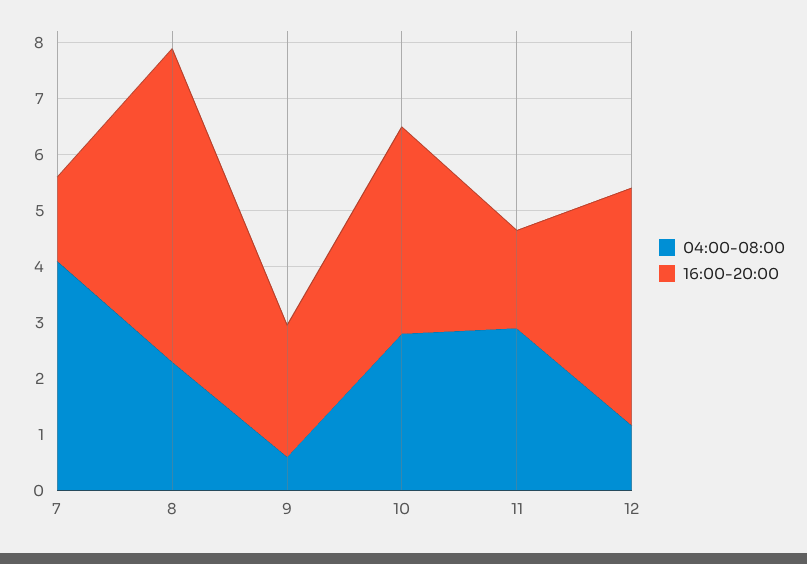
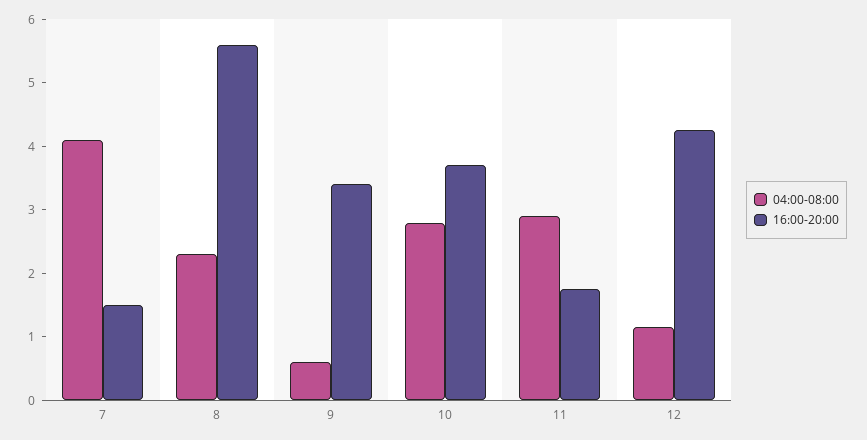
  {
    "04:00-08:00": {
      "7": 4.2,
      "8": 2.4,
      "9": 0.6,
      "10": 2.8,
      "11": 3,
      "12": 1.2
    },
    "16:00-20:00": {
      "7": 1.6,
      "8": 5.6,
-     "9": 2.4,
+     "9": 3.4,
      "10": 3.8,
      "11": 1.8,
      "12": 4.2
    }
  }

